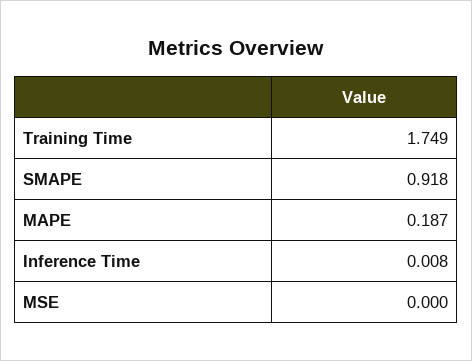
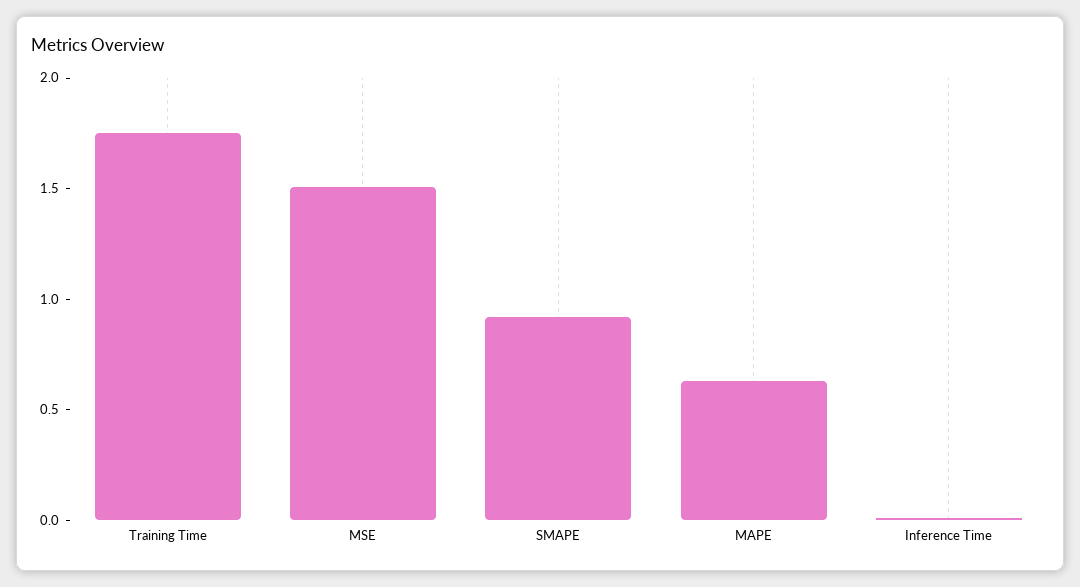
  {
    "Training Time": 1.749,
    "SMAPE": 0.918,
-   "MAPE": 0.187,
+   "MAPE": 0.6,
    "Inference Time": 0.008,
-   "MSE": 0
+   "MSE": 1.5
  }

